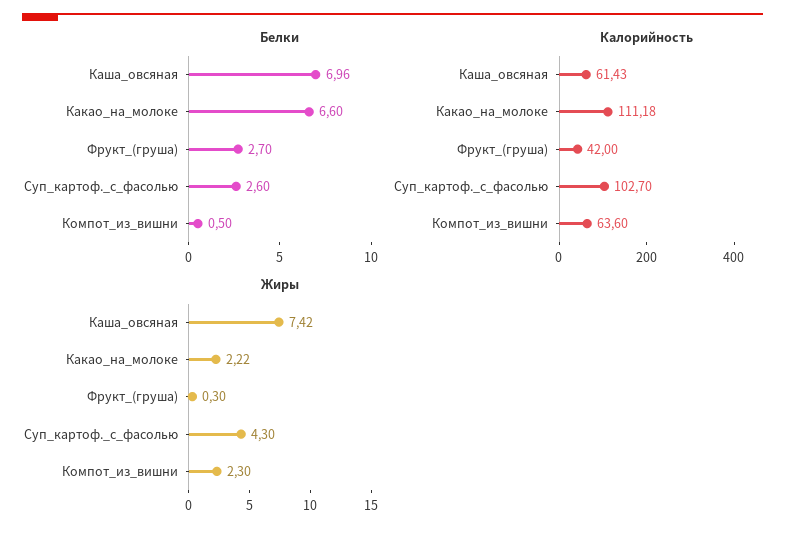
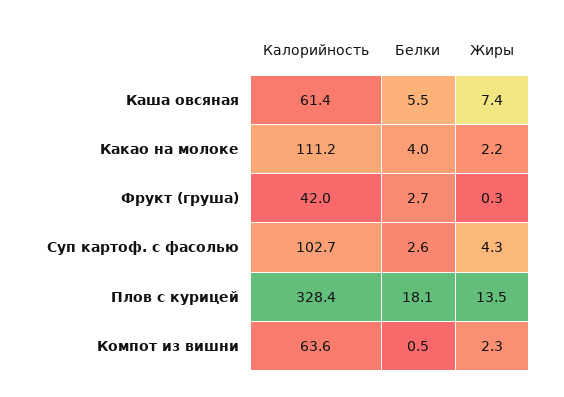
  {
    "Белки": {
-     "Каша_овсяная": 6.96,
+     "Каша_овсяная": 5.5,
-     "Какао_на_молоке": 6.6,
+     "Какао_на_молоке": 4,
      "Фрукт_(груша)": 2.7,
      "Суп_картоф._с_фасолью": 2.6,
-     "Компот_из_вишни": 0.5
+     "Компот_из_вишни": 0.5,
+     "Плов с курицей": 18.1
    },
    "Калорийность": {
      "Каша_овсяная": 61.43,
      "Какао_на_молоке": 111.18,
      "Фрукт_(груша)": 42,
      "Суп_картоф._с_фасолью": 102.7,
-     "Компот_из_вишни": 63.6
+     "Компот_из_вишни": 63.6,
+     "Плов с курицей": 328.4
    },
    "Жиры": {
      "Каша_овсяная": 7.42,
      "Какао_на_молоке": 2.22,
      "Фрукт_(груша)": 0.3,
      "Суп_картоф._с_фасолью": 4.3,
-     "Компот_из_вишни": 2.3
+     "Компот_из_вишни": 2.3,
+     "Плов с курицей": 13.5
    }
  }

